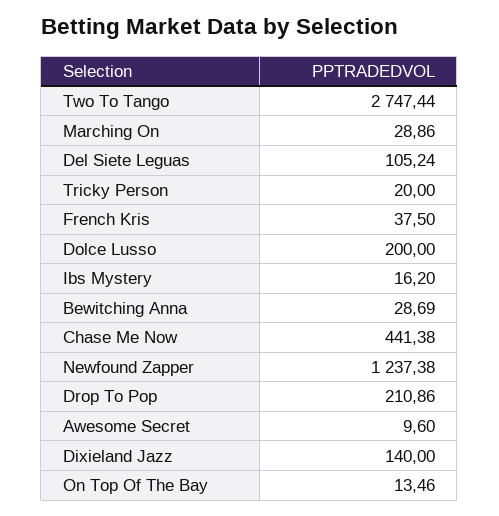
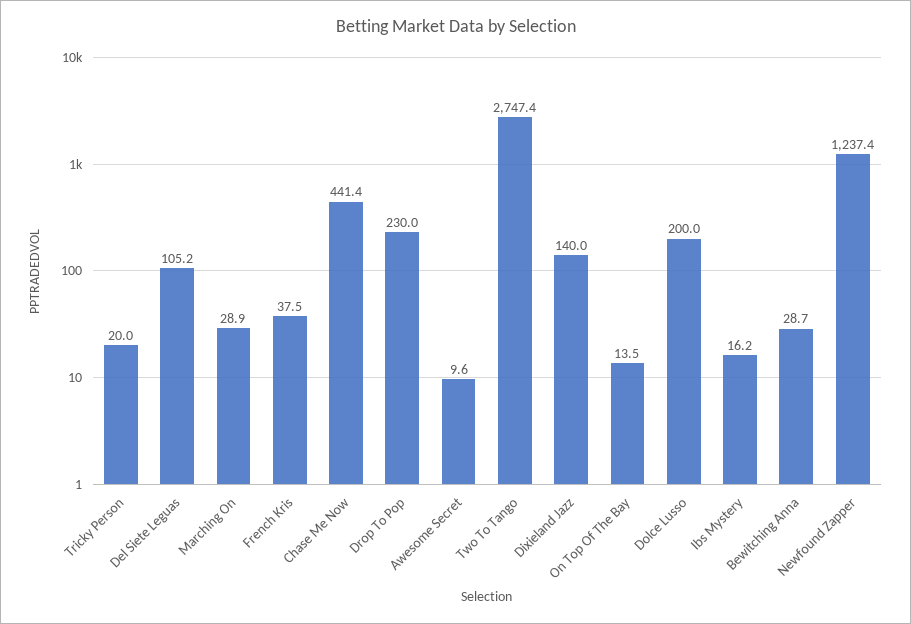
  {
    "Two To Tango": 2747.44,
    "Marching On": 28.86,
    "Del Siete Leguas": 105.24,
    "Tricky Person": 20,
    "French Kris": 37.5,
    "Dolce Lusso": 200,
    "Ibs Mystery": 16.2,
    "Bewitching Anna": 28.69,
    "Chase Me Now": 441.38,
    "Newfound Zapper": 1237.38,
-   "Drop To Pop": 210.86,
+   "Drop To Pop": 230,
    "Awesome Secret": 9.6,
    "Dixieland Jazz": 140,
    "On Top Of The Bay": 13.46
  }

